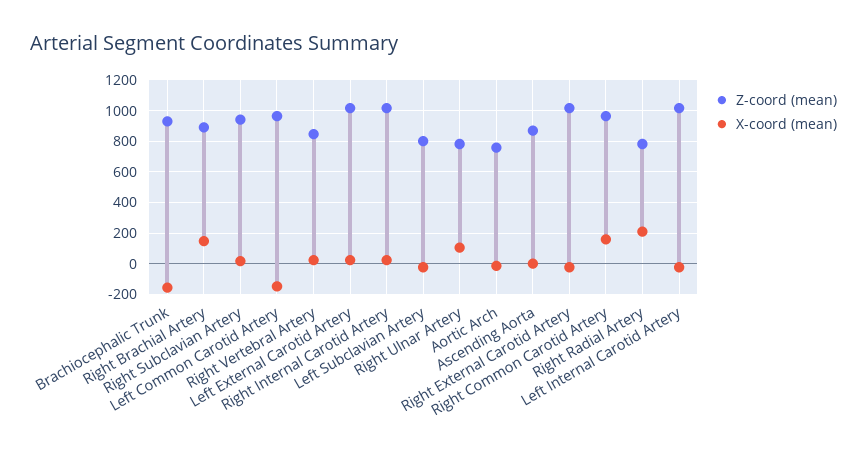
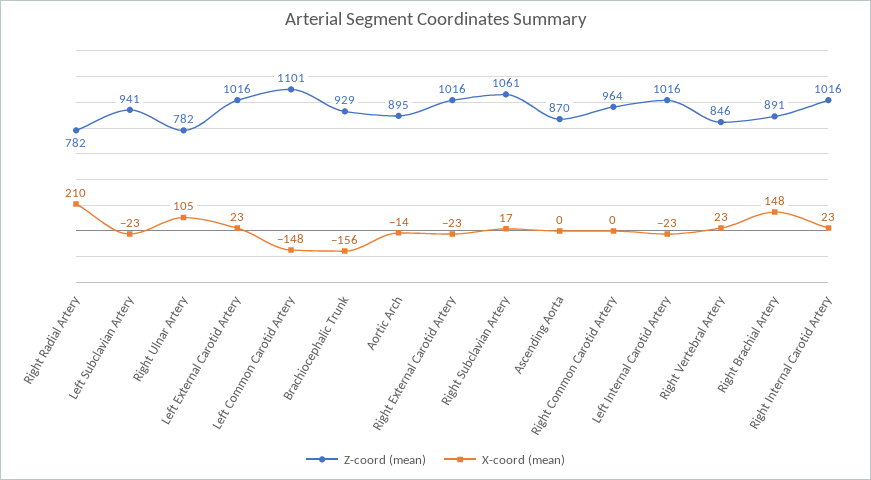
  {
    "Z-coord (mean)": {
      "Brachiocephalic Trunk": 929,
      "Right Brachial Artery": 891,
-     "Right Subclavian Artery": 950,
+     "Right Subclavian Artery": 1061,
-     "Left Common Carotid Artery": 950,
+     "Left Common Carotid Artery": 1101,
      "Right Vertebral Artery": 846,
      "Left External Carotid Artery": 1016,
      "Right Internal Carotid Artery": 1016,
-     "Left Subclavian Artery": 800,
+     "Left Subclavian Artery": 941,
      "Right Ulnar Artery": 782,
-     "Aortic Arch": 750,
+     "Aortic Arch": 895,
      "Ascending Aorta": 870,
      "Right External Carotid Artery": 1016,
      "Right Common Carotid Artery": 964,
      "Right Radial Artery": 782,
      "Left Internal Carotid Artery": 1016
    },
    "X-coord (mean)": {
      "Brachiocephalic Trunk": -156,
      "Right Brachial Artery": 148,
      "Right Subclavian Artery": 17,
      "Left Common Carotid Artery": -148,
      "Right Vertebral Artery": 23,
      "Left External Carotid Artery": 23,
      "Right Internal Carotid Artery": 23,
      "Left Subclavian Artery": -23,
      "Right Ulnar Artery": 105,
      "Aortic Arch": -14,
      "Ascending Aorta": 0,
      "Right External Carotid Artery": -23,
-     "Right Common Carotid Artery": 150,
+     "Right Common Carotid Artery": 0,
      "Right Radial Artery": 210,
      "Left Internal Carotid Artery": -23
    }
  }

